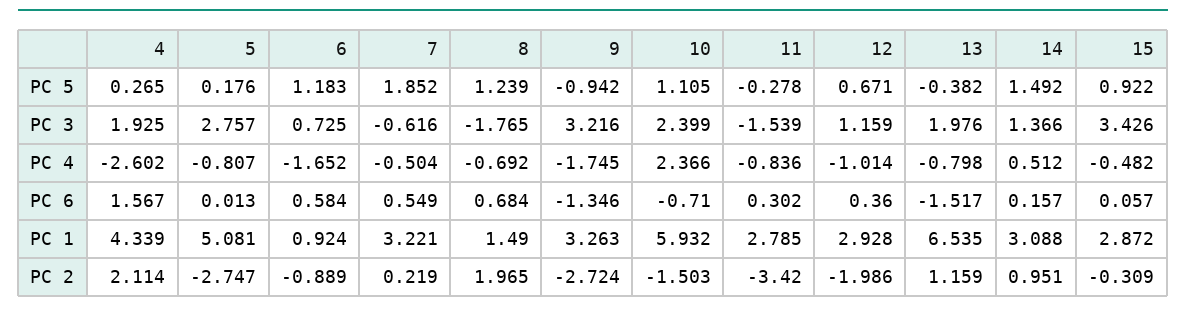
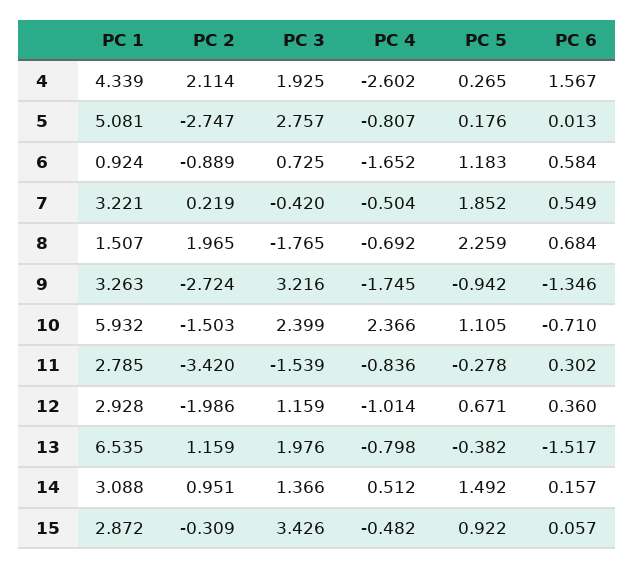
  {
    "4": {
      "PC 5": 0.265,
      "PC 3": 1.925,
      "PC 4": -2.602,
      "PC 6": 1.567,
      "PC 1": 4.339,
      "PC 2": 2.114
    },
    "5": {
      "PC 5": 0.176,
      "PC 3": 2.757,
      "PC 4": -0.807,
      "PC 6": 0.013,
      "PC 1": 5.081,
      "PC 2": -2.747
    },
    "6": {
      "PC 5": 1.183,
      "PC 3": 0.725,
      "PC 4": -1.652,
      "PC 6": 0.584,
      "PC 1": 0.924,
      "PC 2": -0.889
    },
    "7": {
      "PC 5": 1.852,
-     "PC 3": -0.616,
+     "PC 3": -0.42,
      "PC 4": -0.504,
      "PC 6": 0.549,
      "PC 1": 3.221,
      "PC 2": 0.219
    },
    "8": {
-     "PC 5": 1.239,
+     "PC 5": 2.259,
      "PC 3": -1.765,
      "PC 4": -0.692,
      "PC 6": 0.684,
-     "PC 1": 1.49,
+     "PC 1": 1.507,
      "PC 2": 1.965
    },
    "9": {
      "PC 5": -0.942,
      "PC 3": 3.216,
      "PC 4": -1.745,
      "PC 6": -1.346,
      "PC 1": 3.263,
      "PC 2": -2.724
    },
    "10": {
      "PC 5": 1.105,
      "PC 3": 2.399,
      "PC 4": 2.366,
      "PC 6": -0.71,
      "PC 1": 5.932,
      "PC 2": -1.503
    },
    "11": {
      "PC 5": -0.278,
      "PC 3": -1.539,
      "PC 4": -0.836,
      "PC 6": 0.302,
      "PC 1": 2.785,
      "PC 2": -3.42
    },
    "12": {
      "PC 5": 0.671,
      "PC 3": 1.159,
      "PC 4": -1.014,
      "PC 6": 0.36,
      "PC 1": 2.928,
      "PC 2": -1.986
    },
    "13": {
      "PC 5": -0.382,
      "PC 3": 1.976,
      "PC 4": -0.798,
      "PC 6": -1.517,
      "PC 1": 6.535,
      "PC 2": 1.159
    },
    "14": {
      "PC 5": 1.492,
      "PC 3": 1.366,
      "PC 4": 0.512,
      "PC 6": 0.157,
      "PC 1": 3.088,
      "PC 2": 0.951
    },
    "15": {
      "PC 5": 0.922,
      "PC 3": 3.426,
      "PC 4": -0.482,
      "PC 6": 0.057,
      "PC 1": 2.872,
      "PC 2": -0.309
    }
  }

